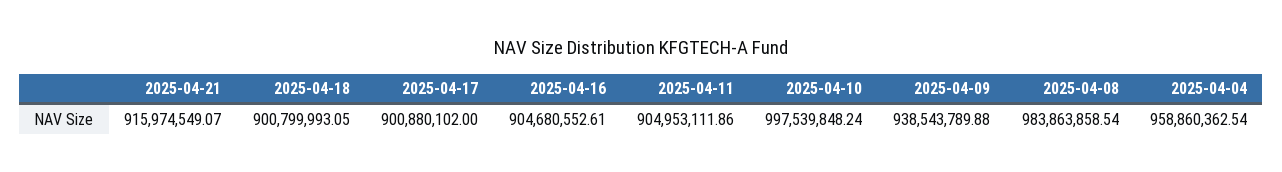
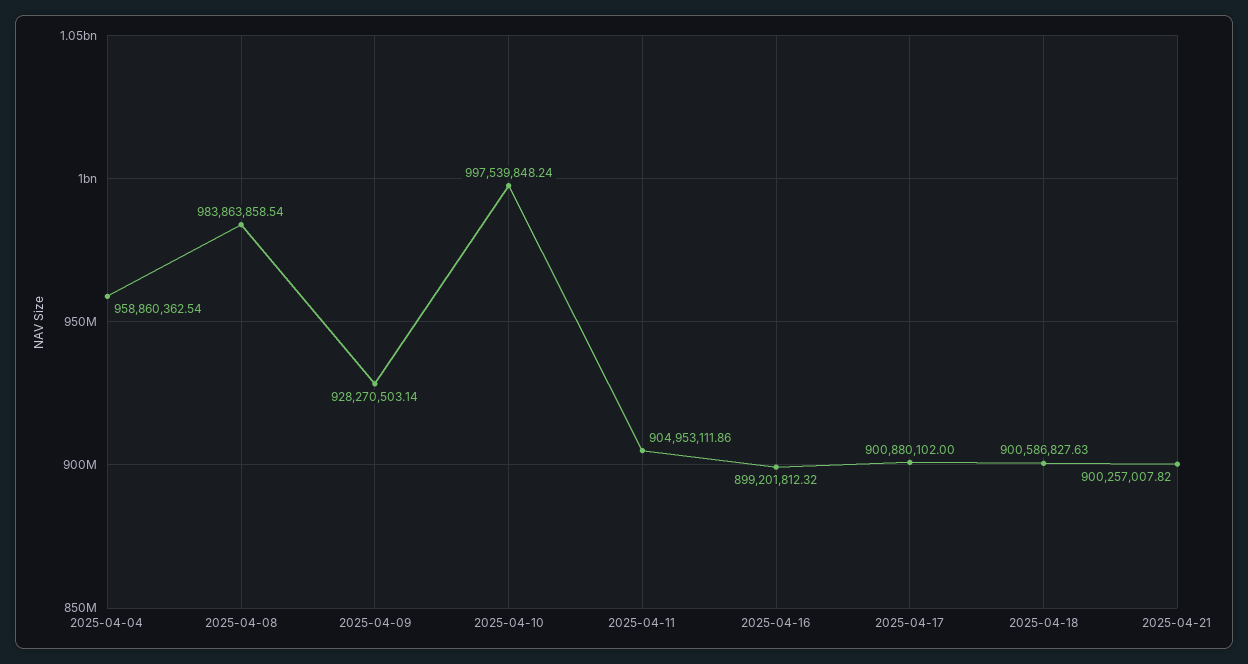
  {
-   "2025-04-21": 915974549.07,
+   "2025-04-21": 900257007.82,
-   "2025-04-18": 900799993.05,
+   "2025-04-18": 900586827.63,
    "2025-04-17": 900880102,
-   "2025-04-16": 904680552.61,
+   "2025-04-16": 899201812.32,
    "2025-04-11": 904953111.86,
    "2025-04-10": 997539848.24,
-   "2025-04-09": 938543789.88,
+   "2025-04-09": 928270503.14,
    "2025-04-08": 983863858.54,
    "2025-04-04": 958860362.54
  }

